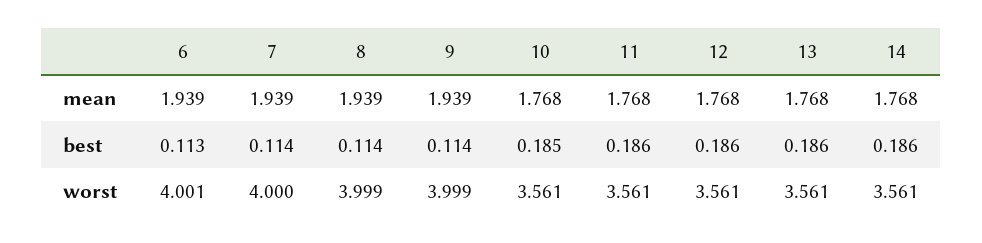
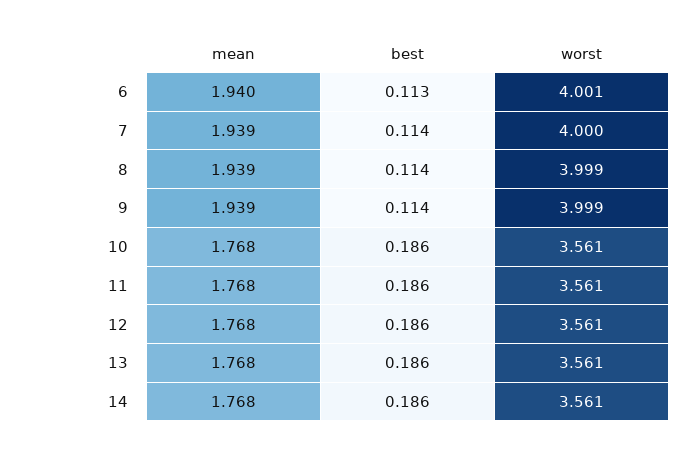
  {
    "6": {
-     "mean": 1.939,
+     "mean": 1.94,
      "best": 0.113,
      "worst": 4.001
    },
    "7": {
      "mean": 1.939,
      "best": 0.114,
      "worst": 4
    },
    "8": {
      "mean": 1.939,
      "best": 0.114,
      "worst": 3.999
    },
    "9": {
      "mean": 1.939,
      "best": 0.114,
      "worst": 3.999
    },
    "10": {
      "mean": 1.768,
-     "best": 0.185,
+     "best": 0.186,
      "worst": 3.561
    },
    "11": {
      "mean": 1.768,
      "best": 0.186,
      "worst": 3.561
    },
    "12": {
      "mean": 1.768,
      "best": 0.186,
      "worst": 3.561
    },
    "13": {
      "mean": 1.768,
      "best": 0.186,
      "worst": 3.561
    },
    "14": {
      "mean": 1.768,
      "best": 0.186,
      "worst": 3.561
    }
  }

